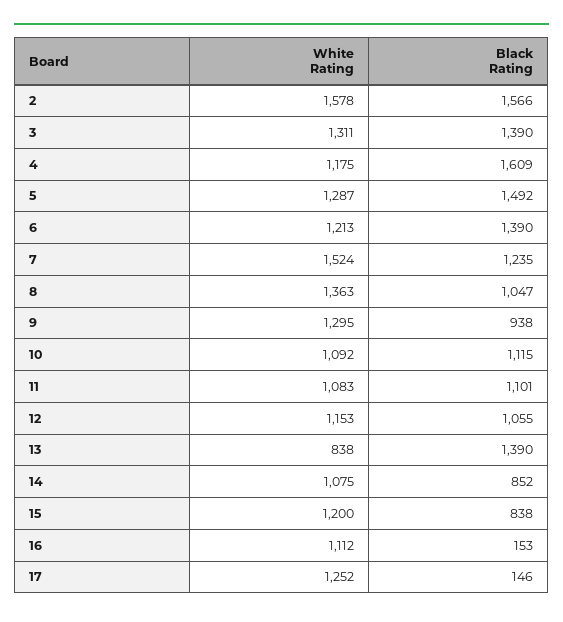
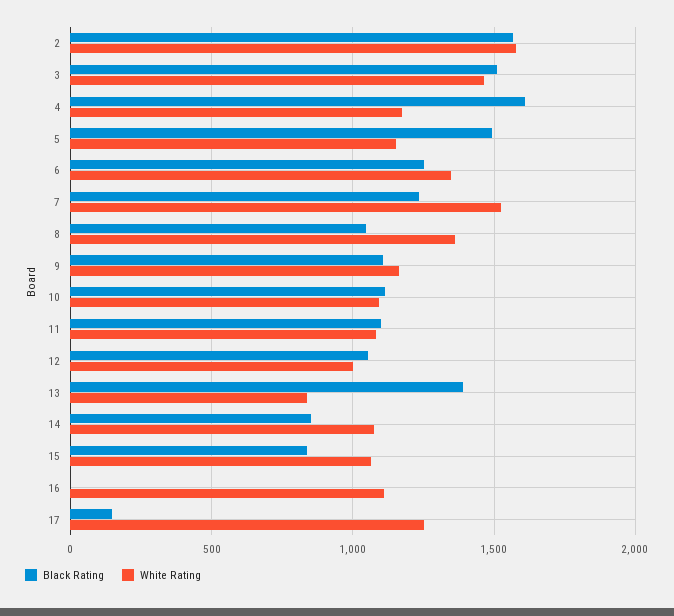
  {
    "White Rating": {
      "2": 1578,
-     "3": 1311,
+     "3": 1450,
      "4": 1175,
-     "5": 1287,
+     "5": 1150,
-     "6": 1213,
+     "6": 1350,
      "7": 1524,
      "8": 1363,
-     "9": 1295,
+     "9": 1150,
      "10": 1092,
      "11": 1083,
-     "12": 1153,
+     "12": 1000,
      "13": 838,
      "14": 1075,
-     "15": 1200,
+     "15": 1050,
      "16": 1112,
      "17": 1252
    },
    "Black Rating": {
      "2": 1566,
-     "3": 1390,
+     "3": 1500,
      "4": 1609,
      "5": 1492,
-     "6": 1390,
+     "6": 1250,
      "7": 1235,
      "8": 1047,
-     "9": 938,
+     "9": 1100,
      "10": 1115,
      "11": 1101,
      "12": 1055,
      "13": 1390,
      "14": 852,
      "15": 838,
-     "16": 153,
+     "16": 0,
      "17": 146
    }
  }

